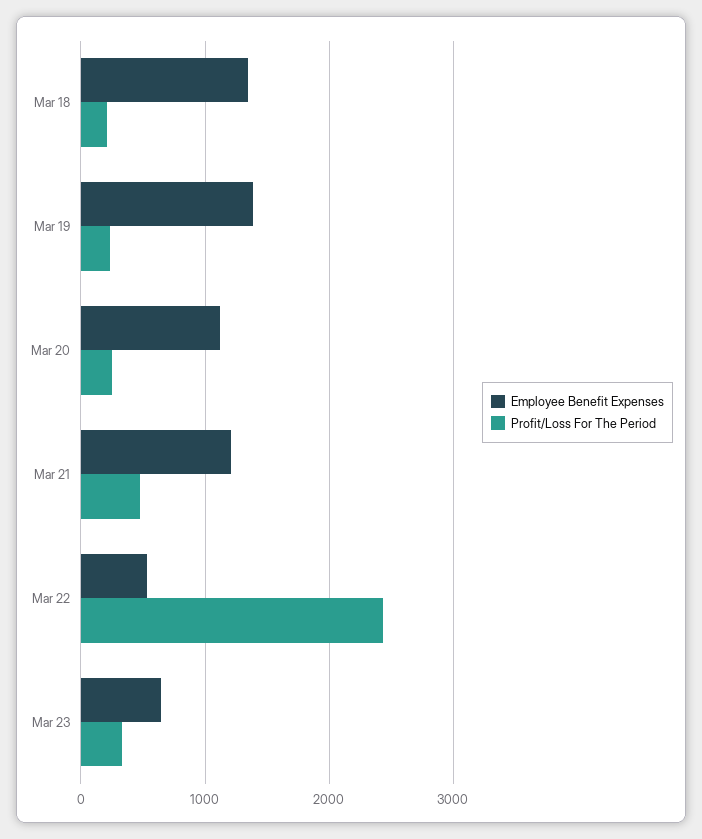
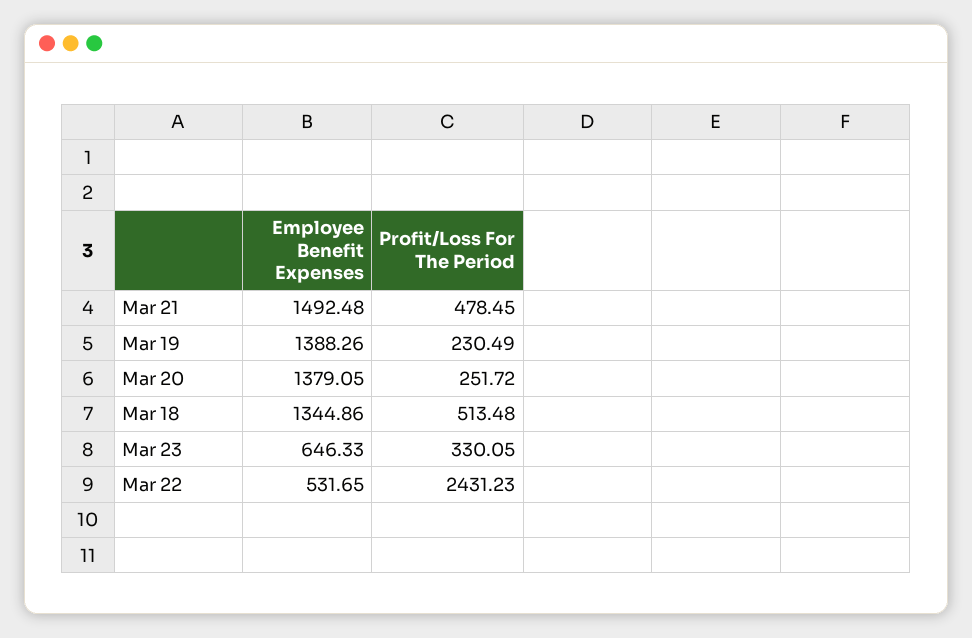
  {
    "Employee Benefit Expenses": {
      "Mar 18": 1344.86,
      "Mar 19": 1388.26,
-     "Mar 20": 1100,
+     "Mar 20": 1379.05,
-     "Mar 21": 1200,
+     "Mar 21": 1492.48,
      "Mar 22": 531.65,
      "Mar 23": 646.33
    },
    "Profit/Loss For The Period": {
-     "Mar 18": 200,
+     "Mar 18": 513.48,
      "Mar 19": 230.49,
      "Mar 20": 251.72,
      "Mar 21": 478.45,
      "Mar 22": 2431.23,
      "Mar 23": 330.05
    }
  }

